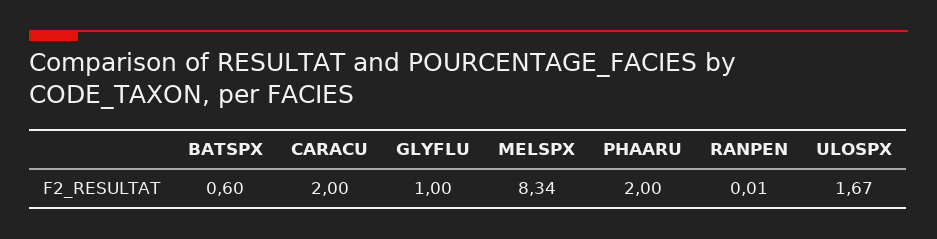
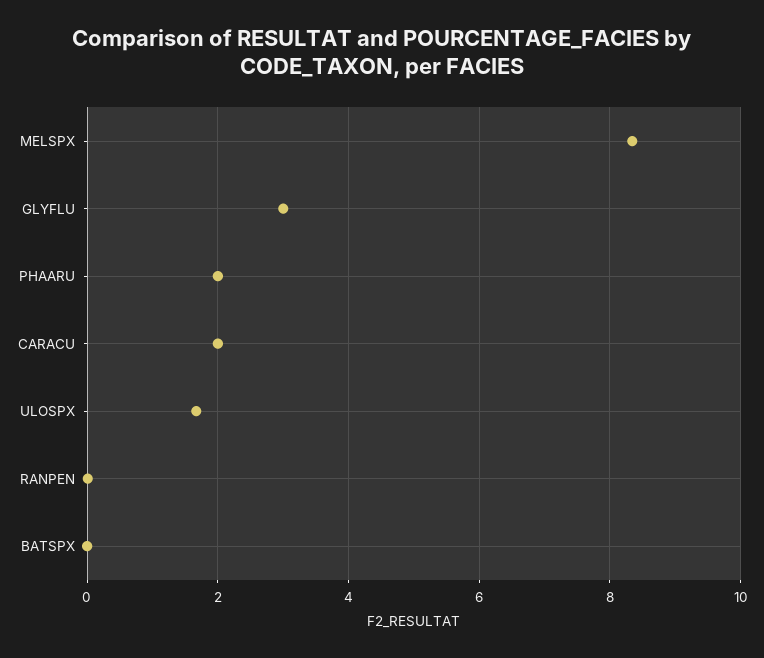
  {
-   "BATSPX": 0.6,
+   "BATSPX": 0,
    "CARACU": 2,
-   "GLYFLU": 1,
+   "GLYFLU": 3,
    "MELSPX": 8.34,
    "PHAARU": 2,
    "RANPEN": 0.01,
    "ULOSPX": 1.67
  }

